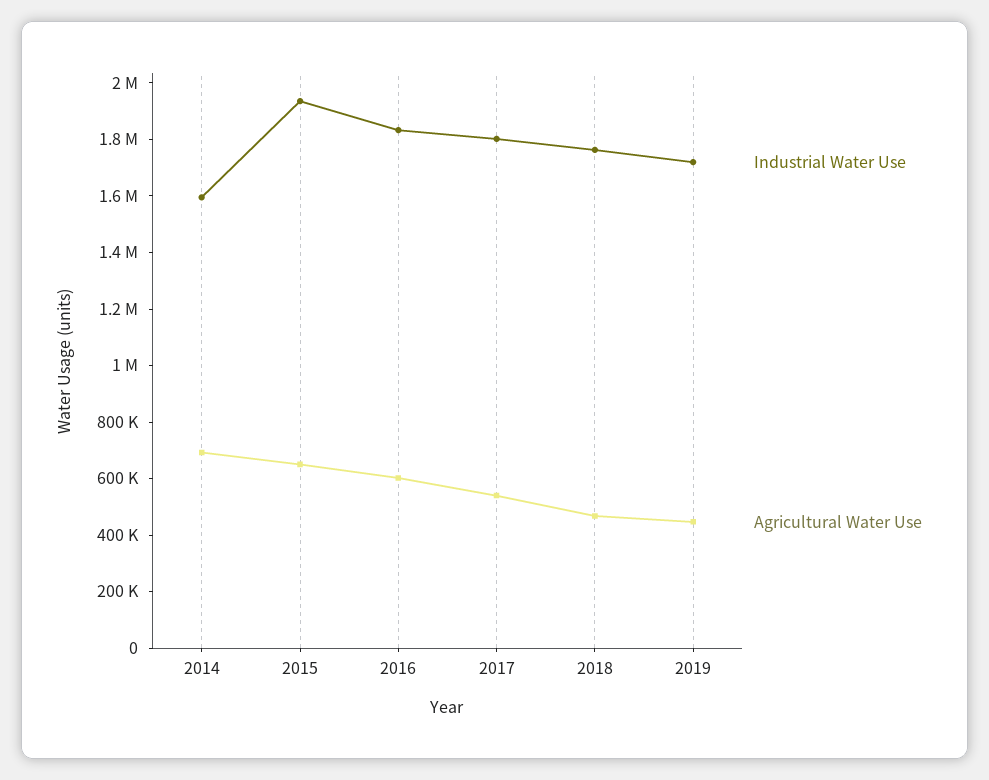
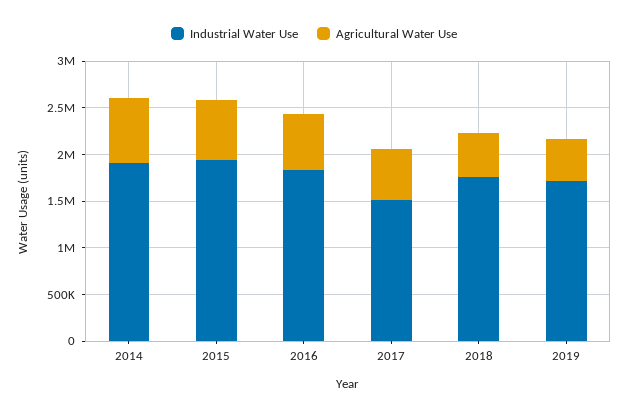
  {
    "Industrial Water Use": {
-     "2014": 1600000,
+     "2014": 1900000,
      "2015": 1950000,
      "2016": 1850000,
-     "2017": 1800000,
+     "2017": 1500000,
      "2018": 1750000,
      "2019": 1700000
    },
    "Agricultural Water Use": {
      "2014": 700000,
      "2015": 650000,
      "2016": 600000,
      "2017": 550000,
      "2018": 450000,
      "2019": 450000
    }
  }

